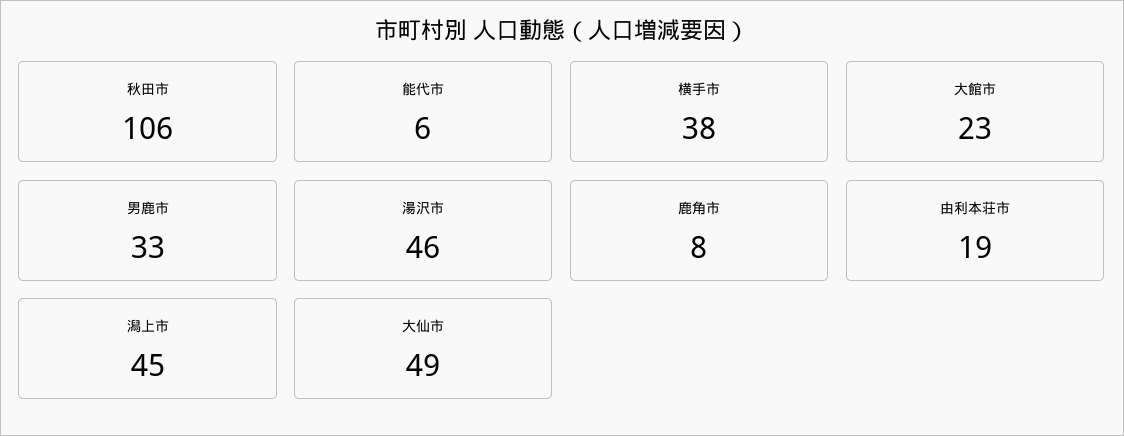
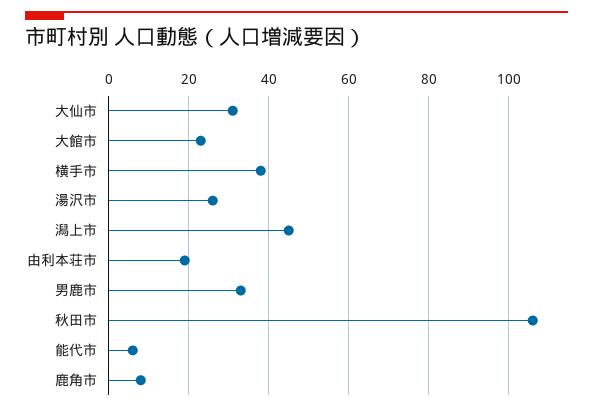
  {
    "秋田市": 106,
    "能代市": 6,
    "横手市": 38,
    "大館市": 23,
    "男鹿市": 33,
-   "湯沢市": 46,
+   "湯沢市": 25,
    "鹿角市": 8,
    "由利本荘市": 19,
    "潟上市": 45,
-   "大仙市": 49
+   "大仙市": 30
  }

